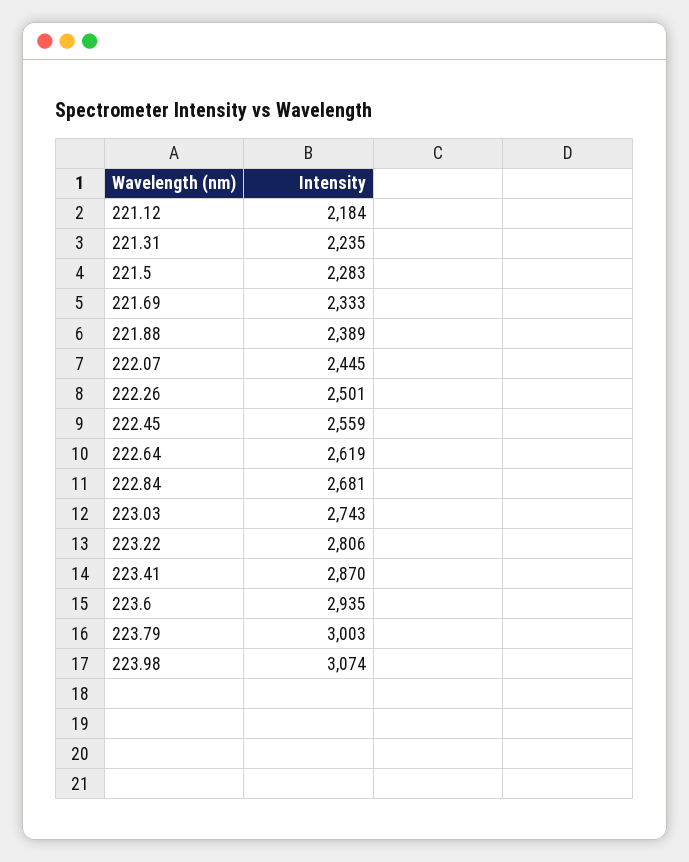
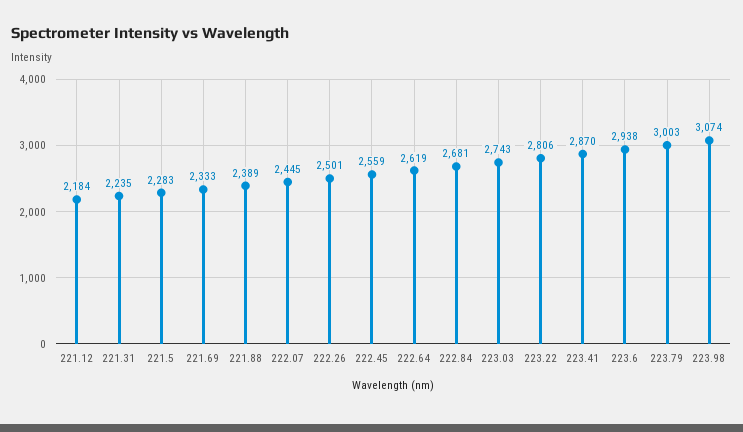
  {
    "221.12": 2184,
    "221.31": 2235,
    "221.5": 2283,
    "221.69": 2333,
    "221.88": 2389,
    "222.07": 2445,
    "222.26": 2501,
    "222.45": 2559,
    "222.64": 2619,
    "222.84": 2681,
    "223.03": 2743,
    "223.22": 2806,
    "223.41": 2870,
-   "223.6": 2935,
+   "223.6": 2938,
    "223.79": 3003,
    "223.98": 3074
  }

